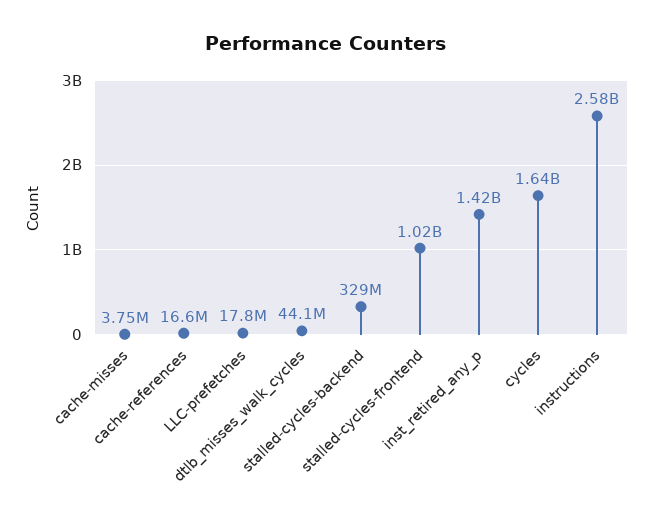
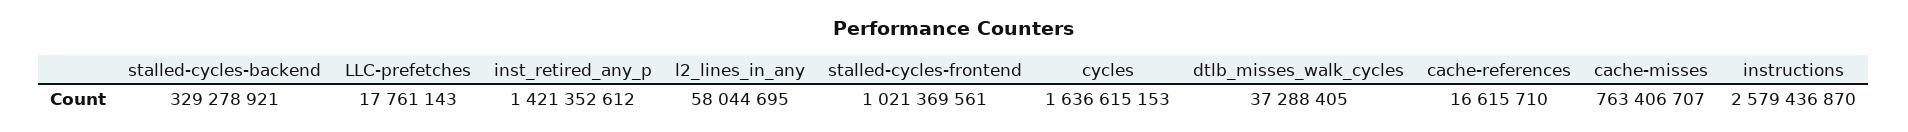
  {
-   "cache-misses": 3750000,
+   "cache-misses": 763406707,
    "cache-references": 16615710,
    "LLC-prefetches": 17761143,
-   "dtlb_misses_walk_cycles": 44100000,
+   "dtlb_misses_walk_cycles": 37288405,
    "stalled-cycles-backend": 329278921,
    "stalled-cycles-frontend": 1021369561,
    "inst_retired_any_p": 1421352612,
    "cycles": 1636615153,
-   "instructions": 2579436870
+   "instructions": 2579436870,
+   "l2_lines_in_any": 58044695
  }

